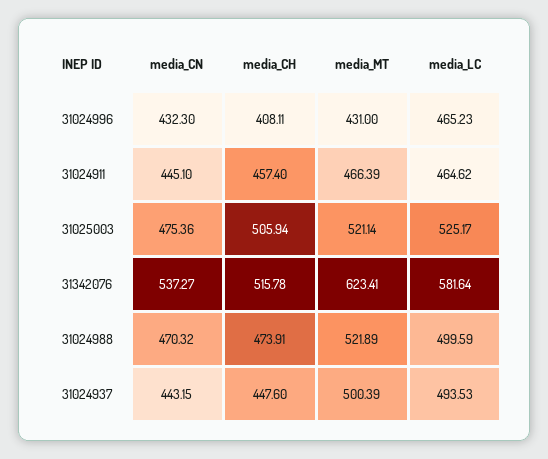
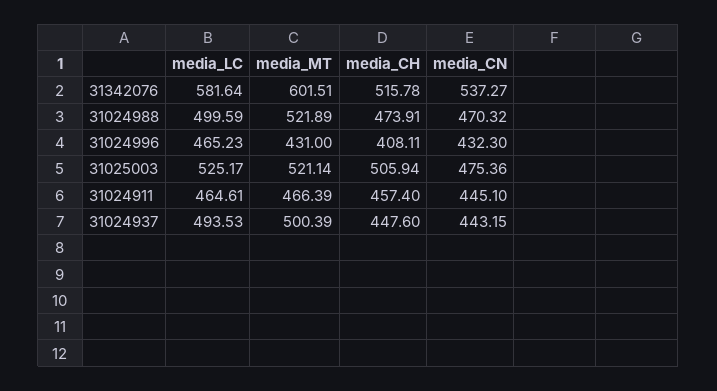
  {
    "media_CN": {
      "31024996": 432.3,
      "31024911": 445.1,
      "31025003": 475.36,
      "31342076": 537.27,
      "31024988": 470.32,
      "31024937": 443.15
    },
    "media_CH": {
      "31024996": 408.11,
      "31024911": 457.4,
      "31025003": 505.94,
      "31342076": 515.78,
      "31024988": 473.91,
      "31024937": 447.6
    },
    "media_MT": {
      "31024996": 431,
      "31024911": 466.39,
      "31025003": 521.14,
-     "31342076": 623.41,
+     "31342076": 601.51,
      "31024988": 521.89,
      "31024937": 500.39
    },
    "media_LC": {
      "31024996": 465.23,
-     "31024911": 464.62,
+     "31024911": 464.61,
      "31025003": 525.17,
      "31342076": 581.64,
      "31024988": 499.59,
      "31024937": 493.53
    }
  }

